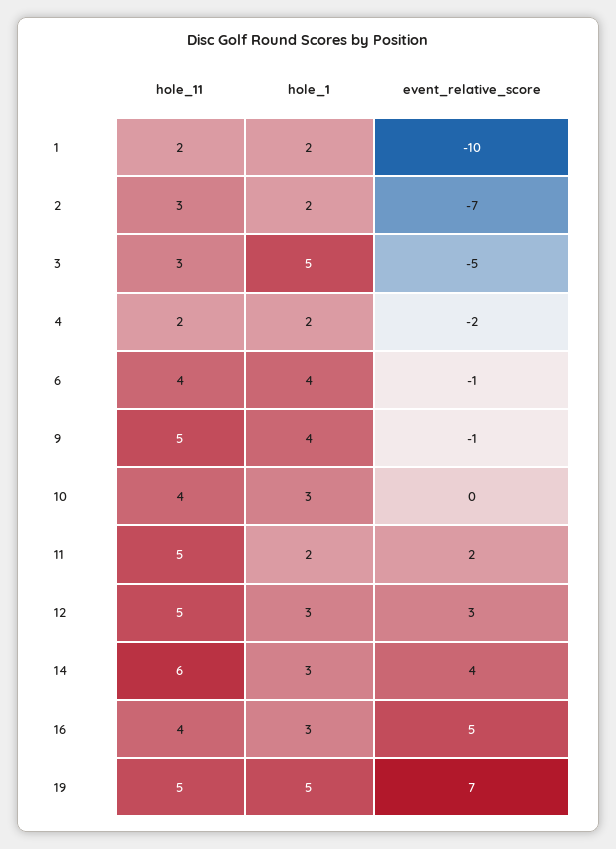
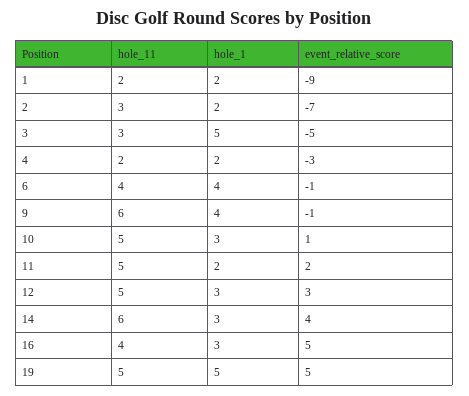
  {
    "hole_11": {
      "1": 2,
      "2": 3,
      "3": 3,
      "4": 2,
      "6": 4,
-     "9": 5,
+     "9": 6,
-     "10": 4,
+     "10": 5,
      "11": 5,
      "12": 5,
      "14": 6,
      "16": 4,
      "19": 5
    },
    "hole_1": {
      "1": 2,
      "2": 2,
      "3": 5,
      "4": 2,
      "6": 4,
      "9": 4,
      "10": 3,
      "11": 2,
      "12": 3,
      "14": 3,
      "16": 3,
      "19": 5
    },
    "event_relative_score": {
-     "1": -10,
+     "1": -9,
      "2": -7,
      "3": -5,
-     "4": -2,
+     "4": -3,
      "6": -1,
      "9": -1,
-     "10": 0,
+     "10": 1,
      "11": 2,
      "12": 3,
      "14": 4,
      "16": 5,
-     "19": 7
+     "19": 5
    }
  }

